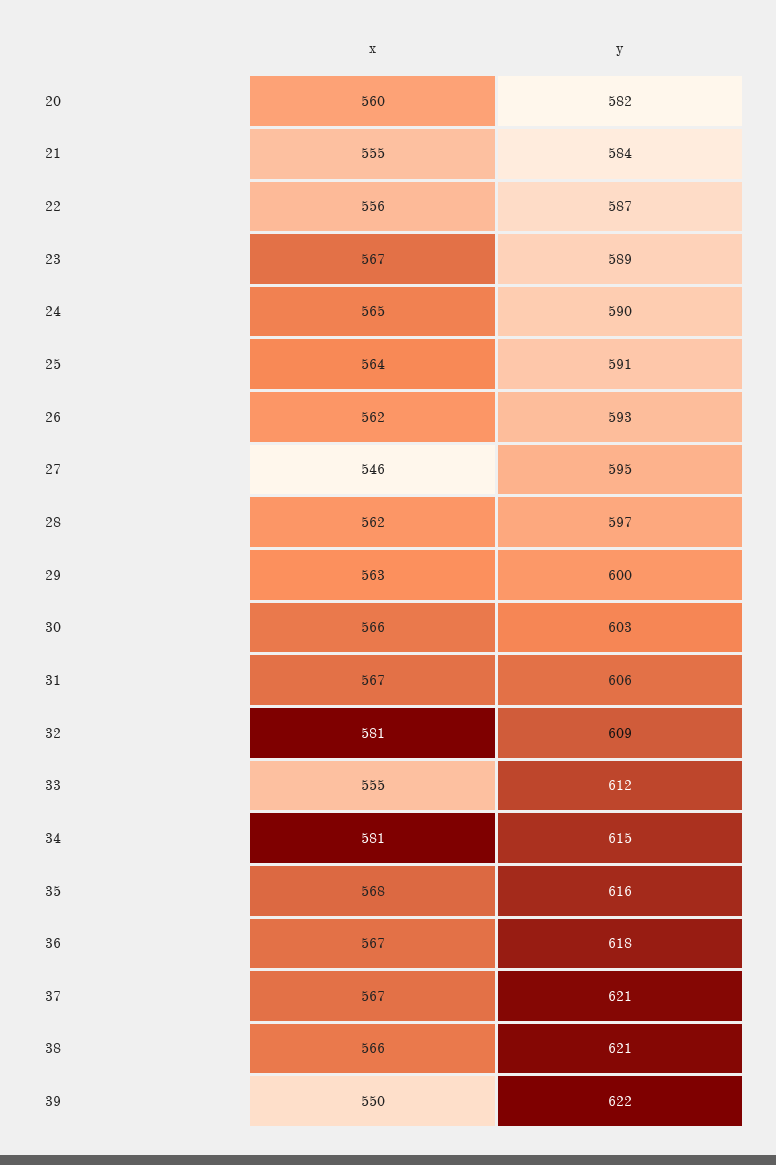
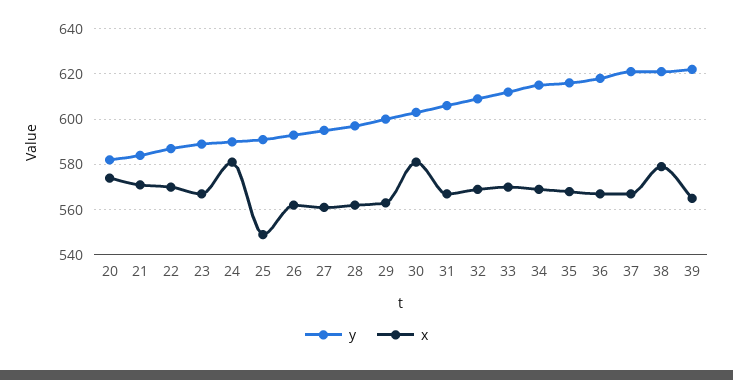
  {
    "x": {
-     "20": 560,
+     "20": 575,
-     "21": 555,
+     "21": 570,
-     "22": 556,
+     "22": 570,
      "23": 567,
-     "24": 565,
+     "24": 580,
-     "25": 564,
+     "25": 550,
      "26": 562,
-     "27": 546,
+     "27": 560,
      "28": 562,
      "29": 563,
-     "30": 566,
+     "30": 580,
      "31": 567,
-     "32": 581,
+     "32": 570,
-     "33": 555,
+     "33": 570,
-     "34": 581,
+     "34": 570,
      "35": 568,
      "36": 567,
      "37": 567,
-     "38": 566,
+     "38": 580,
-     "39": 550
+     "39": 565
    },
    "y": {
      "20": 582,
      "21": 584,
      "22": 587,
      "23": 589,
      "24": 590,
      "25": 591,
      "26": 593,
      "27": 595,
      "28": 597,
      "29": 600,
      "30": 603,
      "31": 606,
      "32": 609,
      "33": 612,
      "34": 615,
      "35": 616,
      "36": 618,
      "37": 621,
      "38": 621,
      "39": 622
    }
  }

